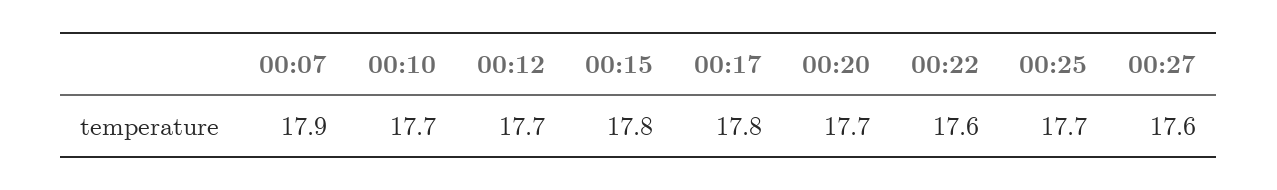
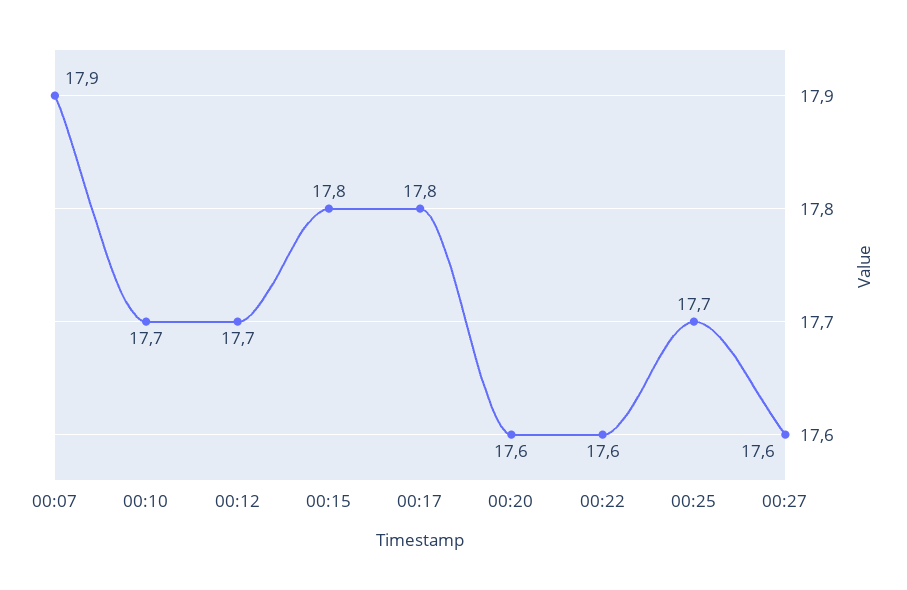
  {
    "00:07": 17.9,
    "00:10": 17.7,
    "00:12": 17.7,
    "00:15": 17.8,
    "00:17": 17.8,
-   "00:20": 17.7,
+   "00:20": 17.6,
    "00:22": 17.6,
    "00:25": 17.7,
    "00:27": 17.6
  }

